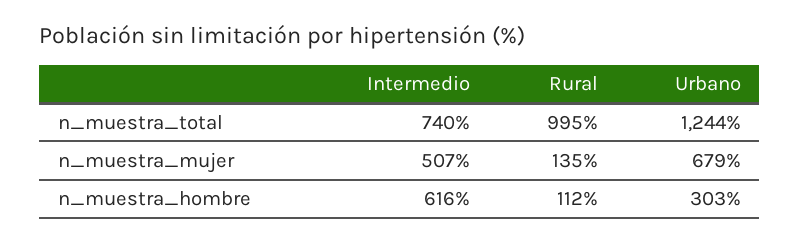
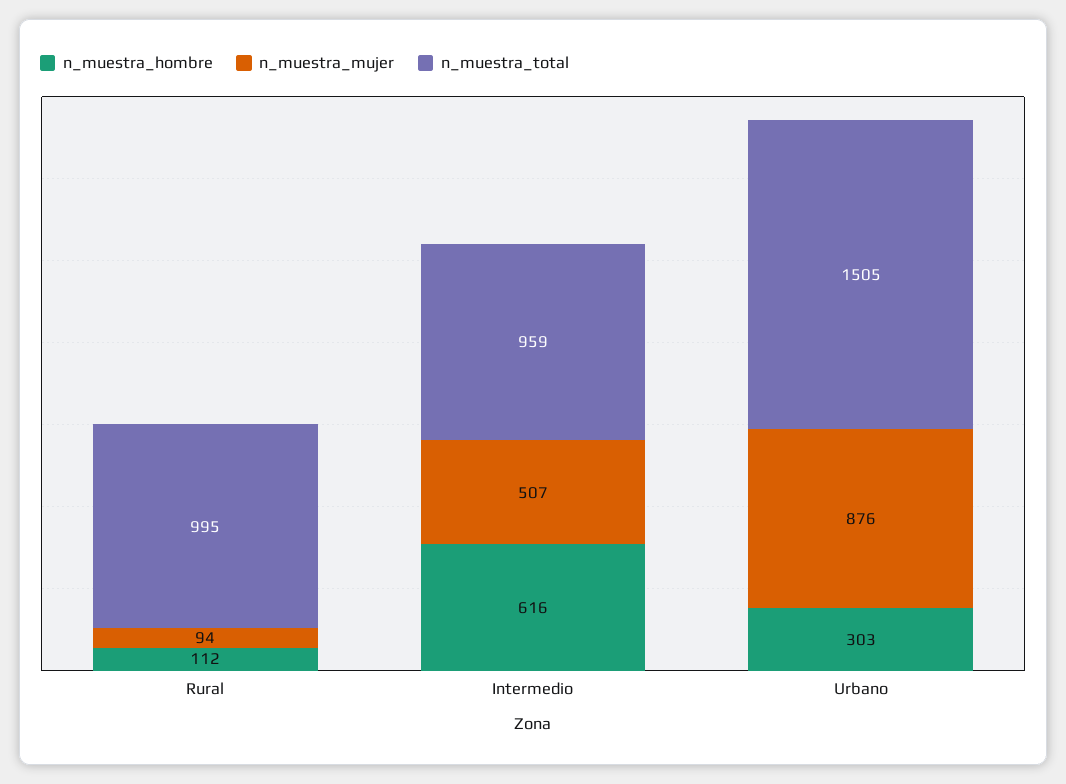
  {
    "n_muestra_total": {
-     "Intermedio": 740,
+     "Intermedio": 959,
      "Rural": 995,
-     "Urbano": 1244
+     "Urbano": 1505
    },
    "n_muestra_mujer": {
      "Intermedio": 507,
-     "Rural": 135,
+     "Rural": 94,
-     "Urbano": 679
+     "Urbano": 876
    },
    "n_muestra_hombre": {
      "Intermedio": 616,
      "Rural": 112,
      "Urbano": 303
    }
  }

